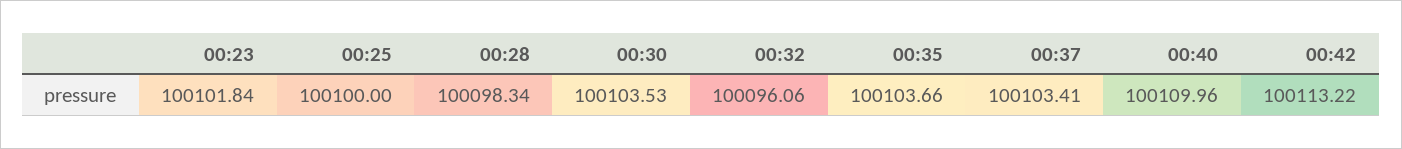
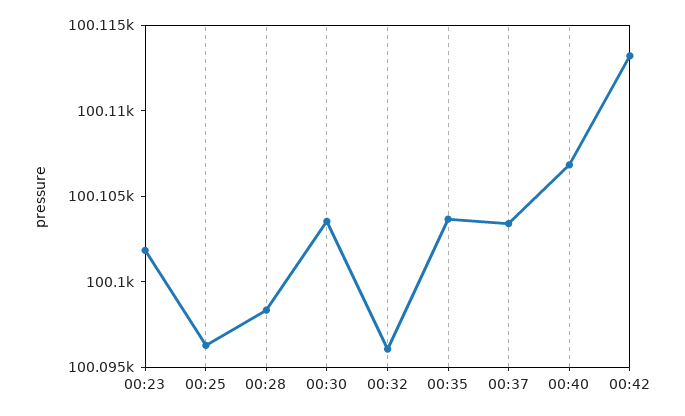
  {
    "00:23": 100101.84,
-   "00:25": 100100,
+   "00:25": 100096,
    "00:28": 100098.34,
    "00:30": 100103.53,
    "00:32": 100096.06,
    "00:35": 100103.66,
    "00:37": 100103.41,
-   "00:40": 100109.96,
+   "00:40": 100107,
    "00:42": 100113.22
  }

